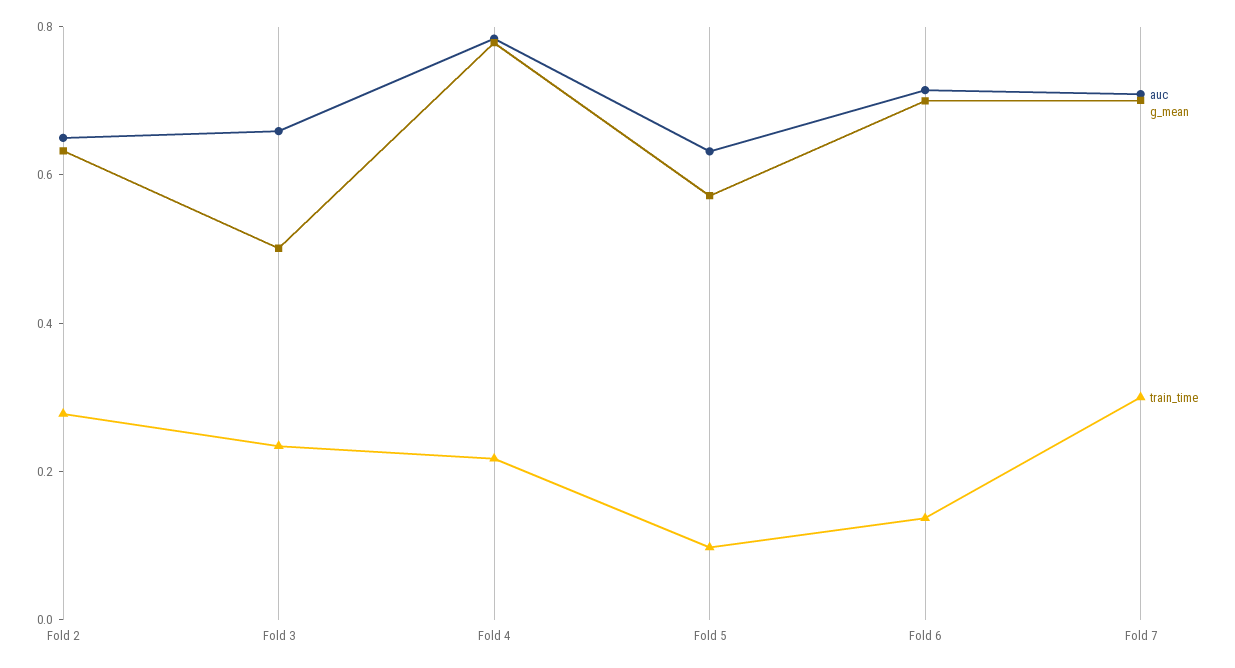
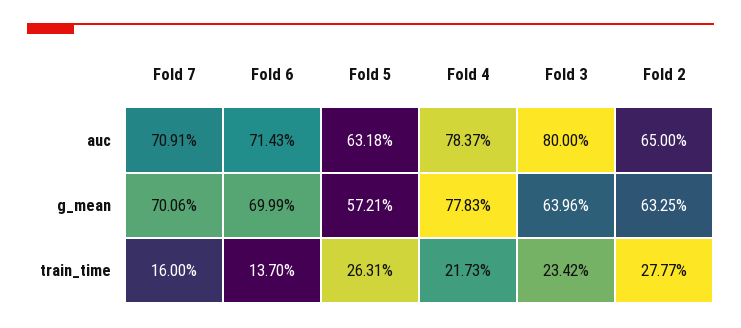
  {
    "auc": {
      "Fold 2": 0.65,
-     "Fold 3": 0.65,
+     "Fold 3": 0.8,
      "Fold 4": 0.7837,
      "Fold 5": 0.6318,
      "Fold 6": 0.7143,
      "Fold 7": 0.7091
    },
    "g_mean": {
      "Fold 2": 0.6325,
-     "Fold 3": 0.5,
+     "Fold 3": 0.6396,
      "Fold 4": 0.7783,
      "Fold 5": 0.5721,
      "Fold 6": 0.6999,
      "Fold 7": 0.7006
    },
    "train_time": {
      "Fold 2": 0.2777,
      "Fold 3": 0.2342,
      "Fold 4": 0.2173,
-     "Fold 5": 0.1,
+     "Fold 5": 0.2631,
      "Fold 6": 0.137,
-     "Fold 7": 0.3
+     "Fold 7": 0.16
    }
  }

